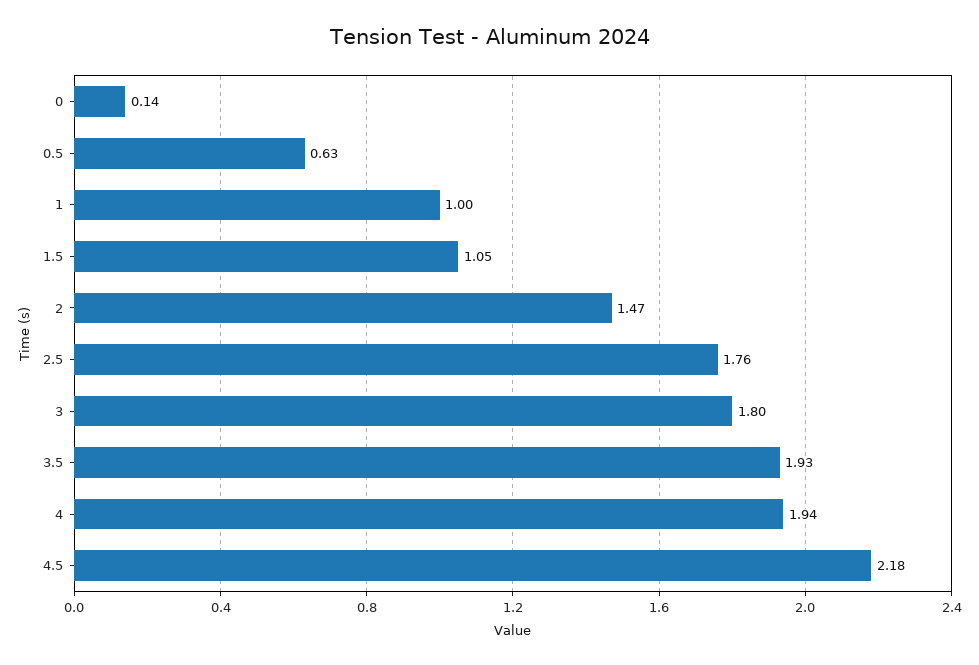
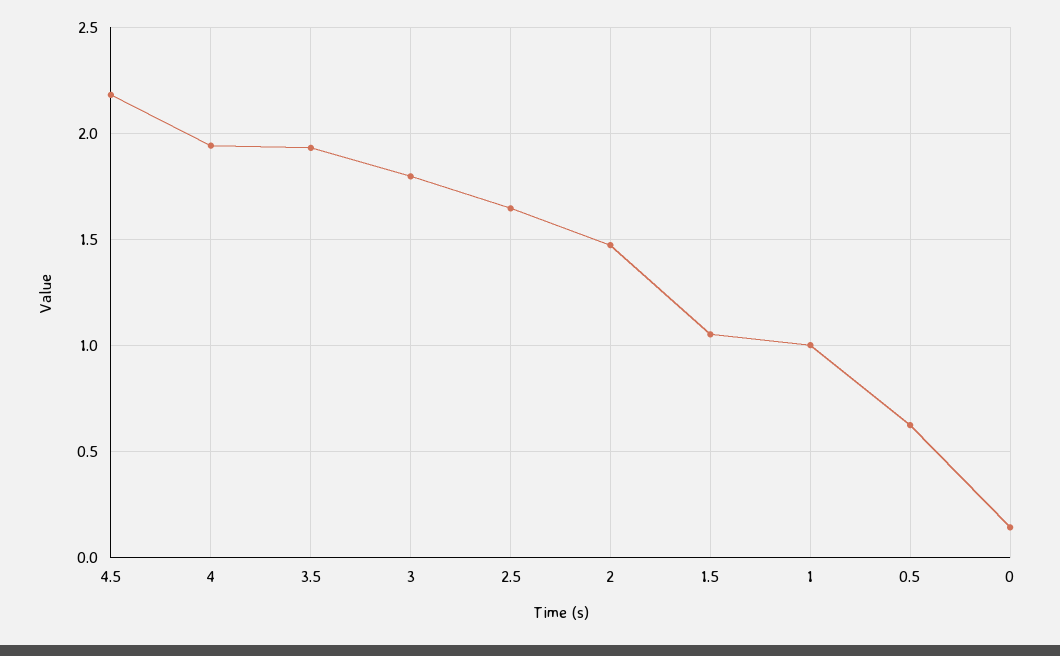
  {
    "0": 0.14,
    "0.5": 0.63,
    "1": 1,
    "1.5": 1.05,
    "2": 1.47,
-   "2.5": 1.76,
+   "2.5": 1.65,
    "3": 1.8,
    "3.5": 1.93,
    "4": 1.94,
    "4.5": 2.18
  }

